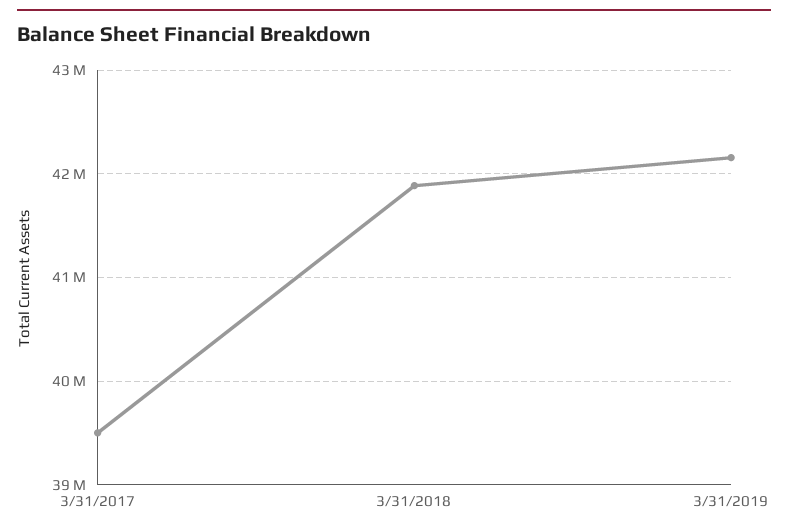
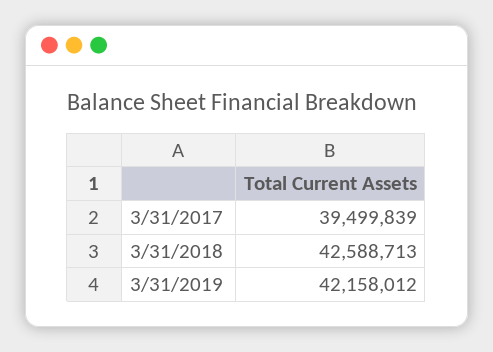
  {
    "3/31/2017": 39499839,
-   "3/31/2018": 41900000,
+   "3/31/2018": 42588713,
    "3/31/2019": 42158012
  }

